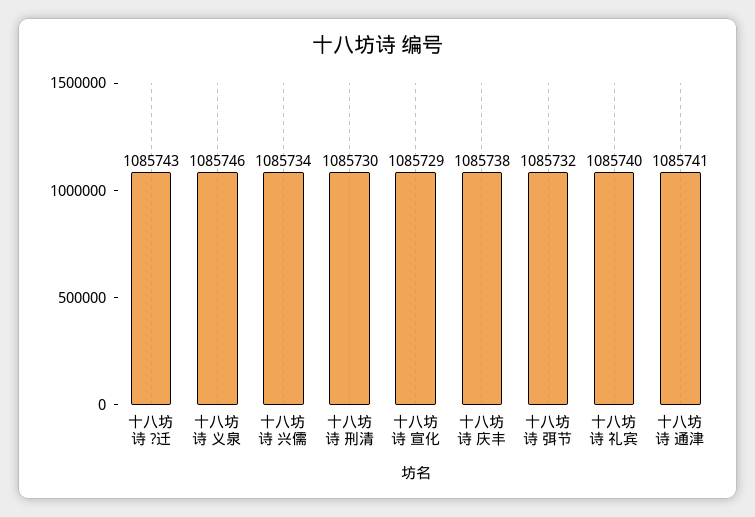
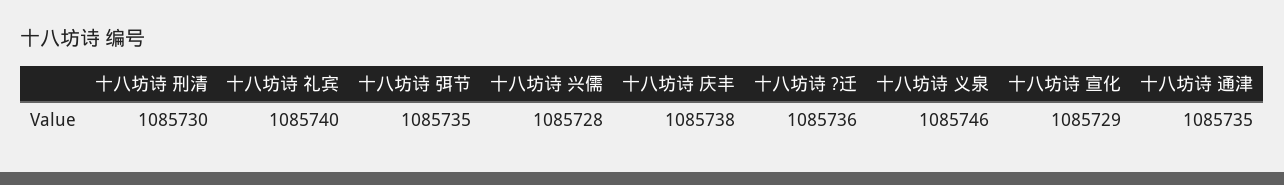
  {
-   "十八坊诗 ?迁": 1085743,
+   "十八坊诗 ?迁": 1085736,
    "十八坊诗 义泉": 1085746,
-   "十八坊诗 兴儒": 1085734,
+   "十八坊诗 兴儒": 1085728,
    "十八坊诗 刑清": 1085730,
    "十八坊诗 宣化": 1085729,
    "十八坊诗 庆丰": 1085738,
-   "十八坊诗 弭节": 1085732,
+   "十八坊诗 弭节": 1085735,
    "十八坊诗 礼宾": 1085740,
-   "十八坊诗 通津": 1085741
+   "十八坊诗 通津": 1085735
  }

